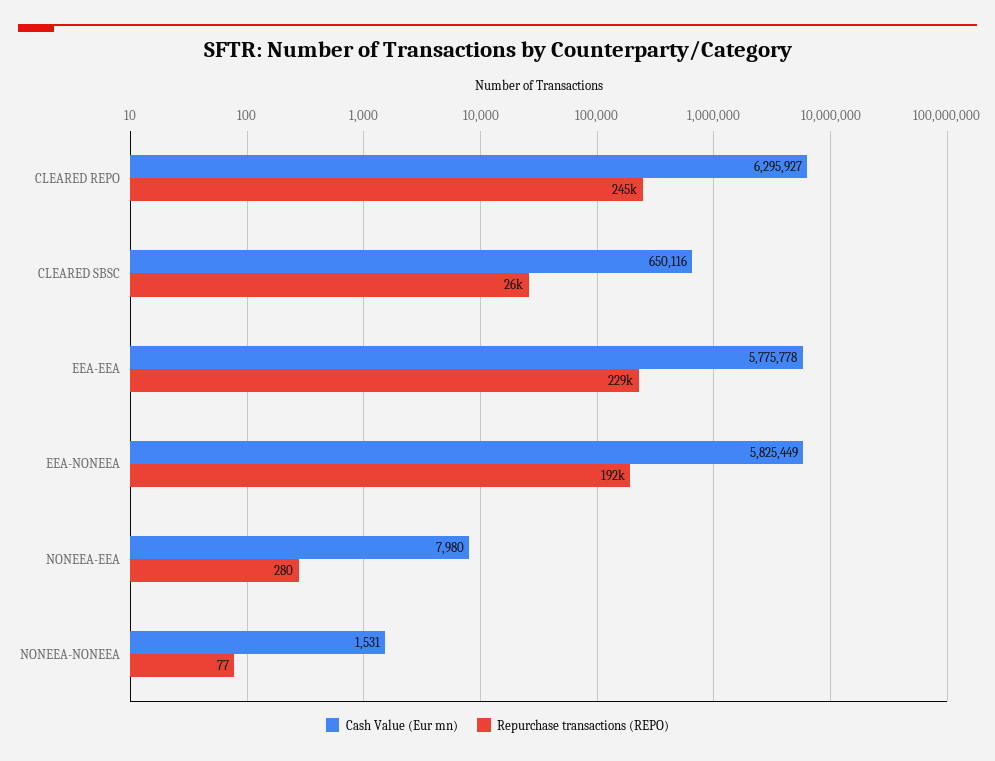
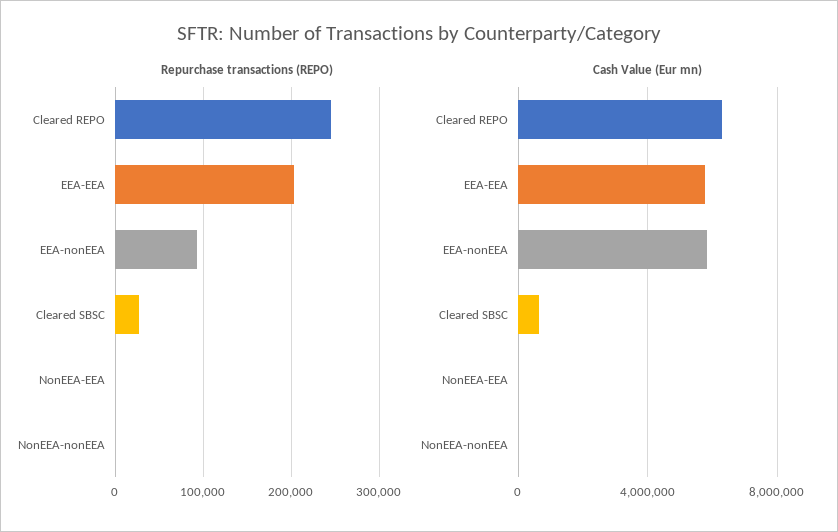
  {
    "Cash Value (Eur mn)": {
      "CLEARED REPO": 6295927,
      "CLEARED SBSC": 650116,
      "EEA-EEA": 5775778,
      "EEA-NONEEA": 5825449,
      "NONEEA-EEA": 7980,
      "NONEEA-NONEEA": 1531
    },
    "Repurchase transactions (REPO)": {
      "CLEARED REPO": 245000,
      "CLEARED SBSC": 26000,
-     "EEA-EEA": 229000,
+     "EEA-EEA": 200000,
-     "EEA-NONEEA": 192000,
+     "EEA-NONEEA": 90000,
      "NONEEA-EEA": 280,
      "NONEEA-NONEEA": 77
    }
  }

